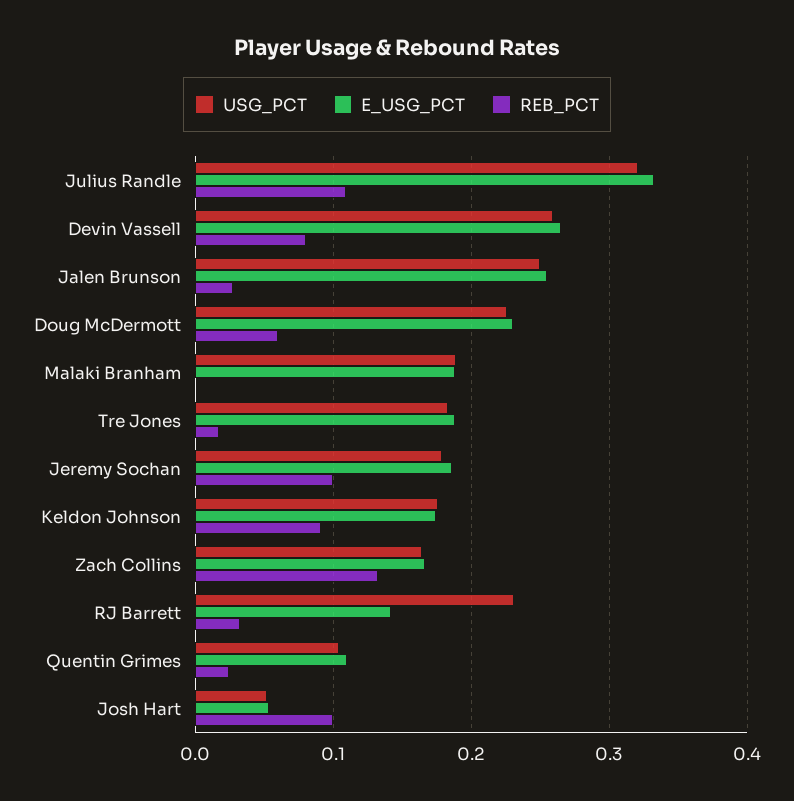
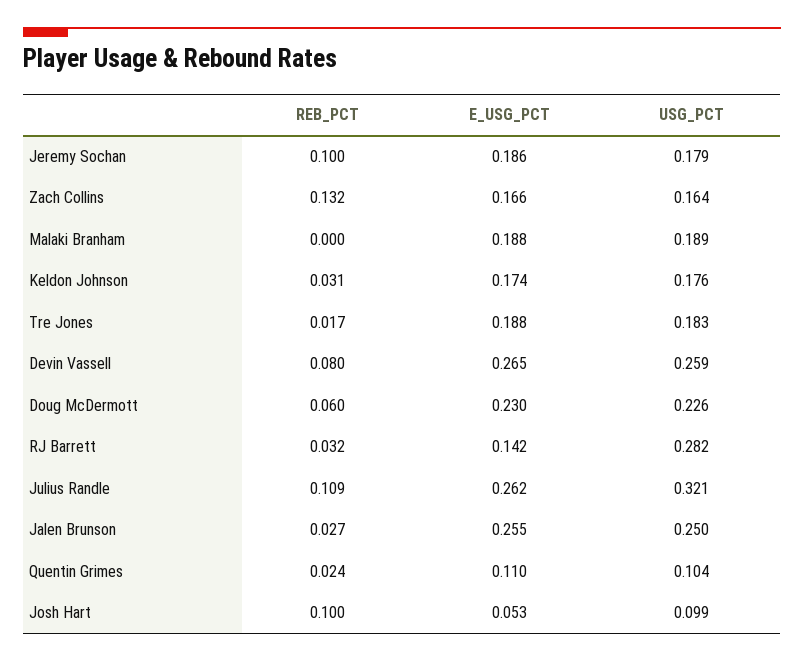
  {
    "USG_PCT": {
      "Julius Randle": 0.321,
      "Devin Vassell": 0.259,
      "Jalen Brunson": 0.25,
      "Doug McDermott": 0.226,
      "Malaki Branham": 0.189,
      "Tre Jones": 0.183,
      "Jeremy Sochan": 0.179,
      "Keldon Johnson": 0.176,
      "Zach Collins": 0.164,
-     "RJ Barrett": 0.23,
+     "RJ Barrett": 0.282,
      "Quentin Grimes": 0.104,
-     "Josh Hart": 0.05
+     "Josh Hart": 0.099
    },
    "E_USG_PCT": {
-     "Julius Randle": 0.33,
+     "Julius Randle": 0.262,
      "Devin Vassell": 0.265,
      "Jalen Brunson": 0.255,
      "Doug McDermott": 0.23,
      "Malaki Branham": 0.188,
      "Tre Jones": 0.188,
      "Jeremy Sochan": 0.186,
      "Keldon Johnson": 0.174,
      "Zach Collins": 0.166,
      "RJ Barrett": 0.142,
      "Quentin Grimes": 0.11,
      "Josh Hart": 0.053
    },
    "REB_PCT": {
      "Julius Randle": 0.109,
      "Devin Vassell": 0.08,
      "Jalen Brunson": 0.027,
      "Doug McDermott": 0.06,
      "Malaki Branham": 0,
      "Tre Jones": 0.017,
      "Jeremy Sochan": 0.1,
-     "Keldon Johnson": 0.09,
+     "Keldon Johnson": 0.031,
      "Zach Collins": 0.132,
      "RJ Barrett": 0.032,
      "Quentin Grimes": 0.024,
      "Josh Hart": 0.1
    }
  }

